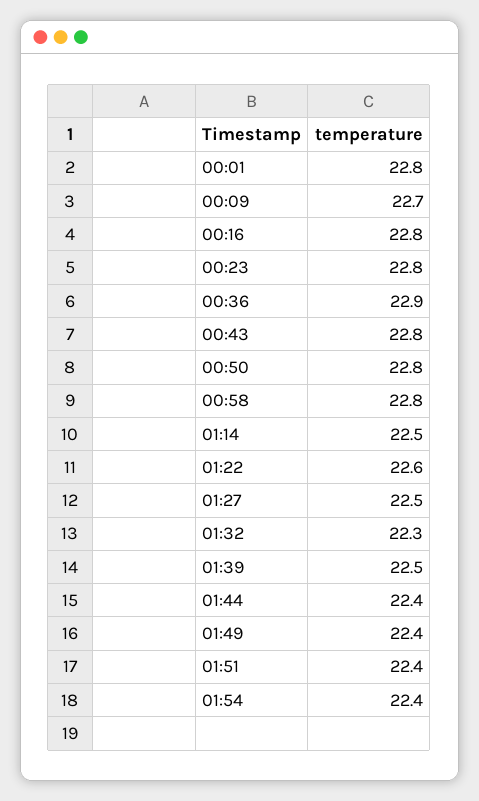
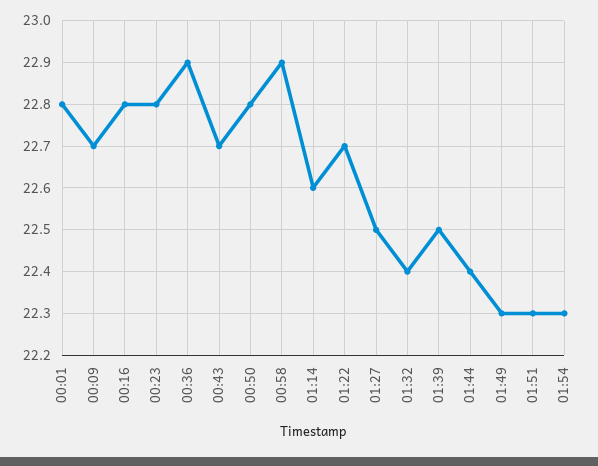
  {
    "00:01": 22.8,
    "00:09": 22.7,
    "00:16": 22.8,
    "00:23": 22.8,
    "00:36": 22.9,
-   "00:43": 22.8,
+   "00:43": 22.7,
    "00:50": 22.8,
-   "00:58": 22.8,
+   "00:58": 22.9,
-   "01:14": 22.5,
+   "01:14": 22.6,
-   "01:22": 22.6,
+   "01:22": 22.7,
    "01:27": 22.5,
-   "01:32": 22.3,
+   "01:32": 22.4,
    "01:39": 22.5,
    "01:44": 22.4,
-   "01:49": 22.4,
+   "01:49": 22.3,
-   "01:51": 22.4,
+   "01:51": 22.3,
-   "01:54": 22.4
+   "01:54": 22.3
  }

